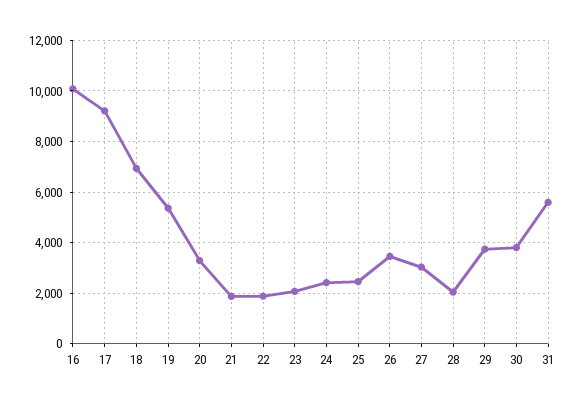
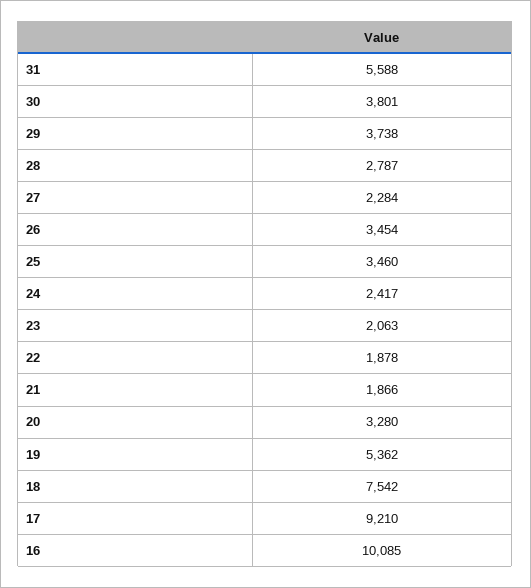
  {
    "16": 10085,
    "17": 9210,
-   "18": 7000,
+   "18": 7542,
    "19": 5362,
    "20": 3280,
    "21": 1866,
    "22": 1878,
    "23": 2063,
    "24": 2417,
-   "25": 2500,
+   "25": 3460,
    "26": 3454,
-   "27": 3000,
+   "27": 2284,
-   "28": 2000,
+   "28": 2787,
    "29": 3738,
    "30": 3801,
    "31": 5588
  }

